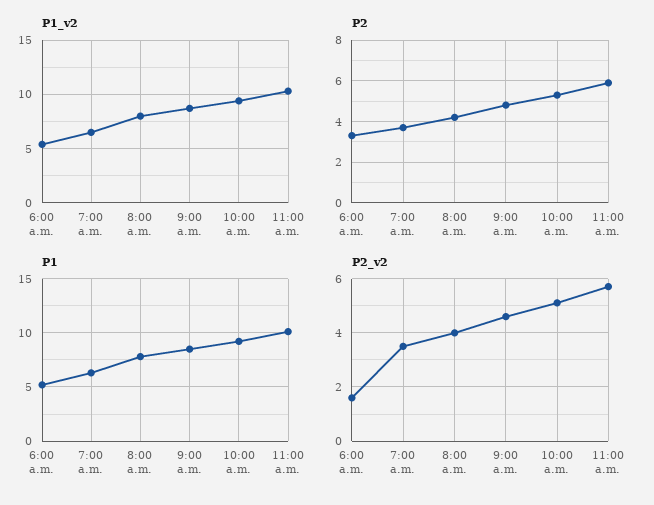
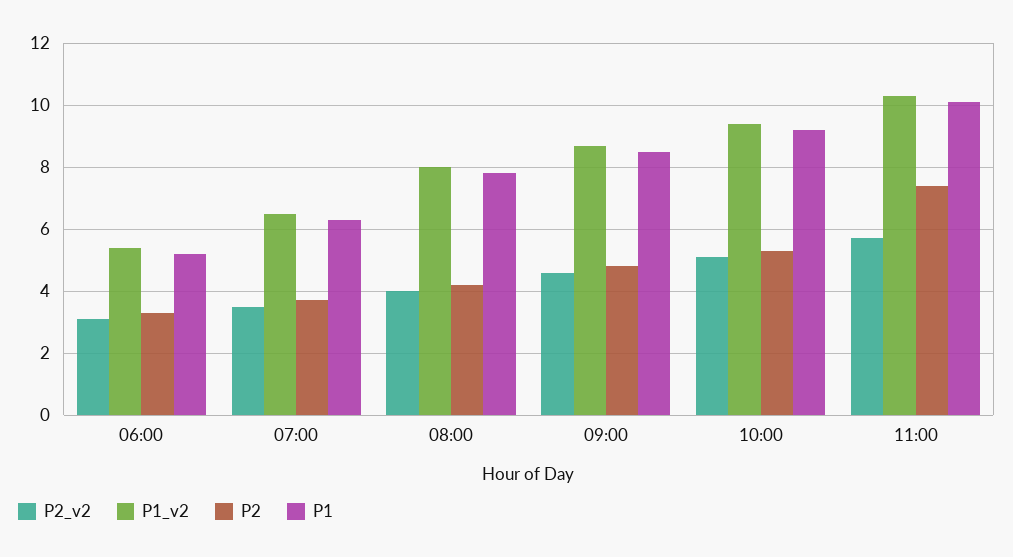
  {
    "P1_v2": {
      "6:00 a.m.": 5.5,
      "7:00 a.m.": 6.5,
      "8:00 a.m.": 8,
      "9:00 a.m.": 8.5,
      "10:00 a.m.": 9.5,
      "11:00 a.m.": 10.5
    },
    "P2": {
      "6:00 a.m.": 3.5,
      "7:00 a.m.": 3.5,
      "8:00 a.m.": 4,
      "9:00 a.m.": 5,
      "10:00 a.m.": 5.5,
-     "11:00 a.m.": 6
+     "11:00 a.m.": 7.5
    },
    "P1": {
      "6:00 a.m.": 5,
      "7:00 a.m.": 6.5,
      "8:00 a.m.": 8,
      "9:00 a.m.": 8.5,
      "10:00 a.m.": 9,
      "11:00 a.m.": 10
    },
    "P2_v2": {
-     "6:00 a.m.": 1.5,
+     "6:00 a.m.": 3,
      "7:00 a.m.": 3.5,
      "8:00 a.m.": 4,
      "9:00 a.m.": 4.5,
      "10:00 a.m.": 5,
      "11:00 a.m.": 5.5
    }
  }

